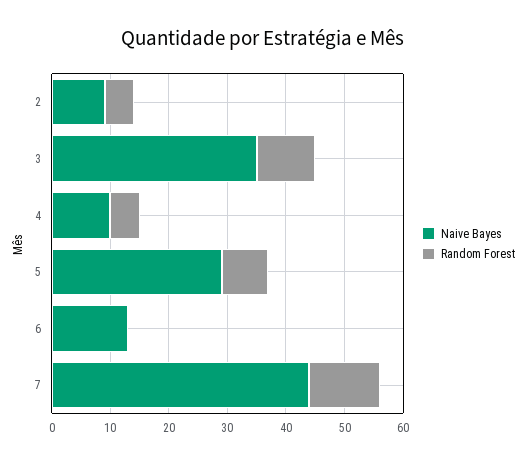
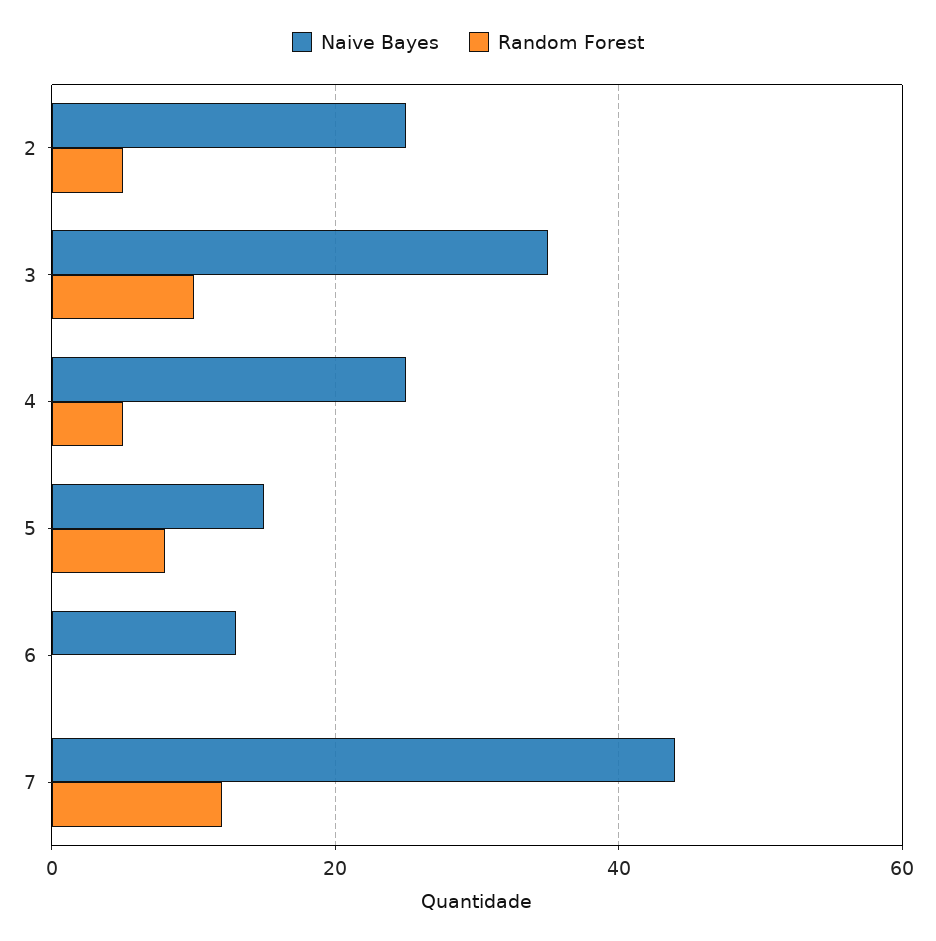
  {
    "Naive Bayes": {
-     "2": 10,
+     "2": 25,
      "3": 35,
-     "4": 10,
+     "4": 25,
-     "5": 30,
+     "5": 15,
      "6": 15,
      "7": 45
    },
    "Random Forest": {
      "2": 5,
      "3": 10,
      "4": 5,
      "5": 10,
      "6": 0,
      "7": 10
    }
  }

